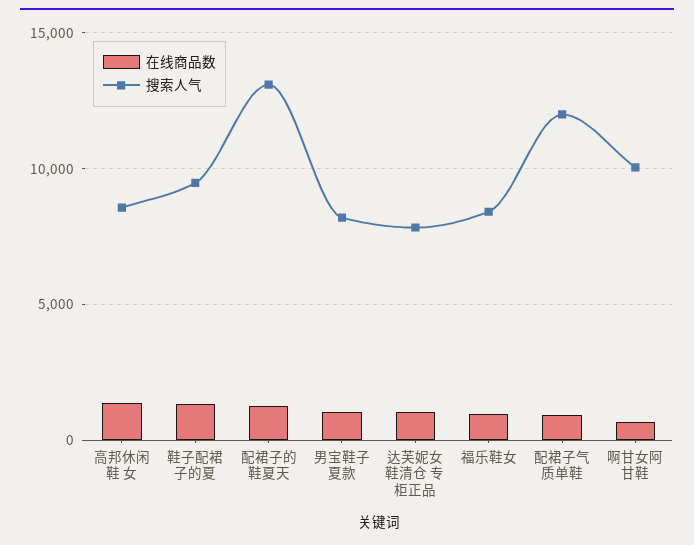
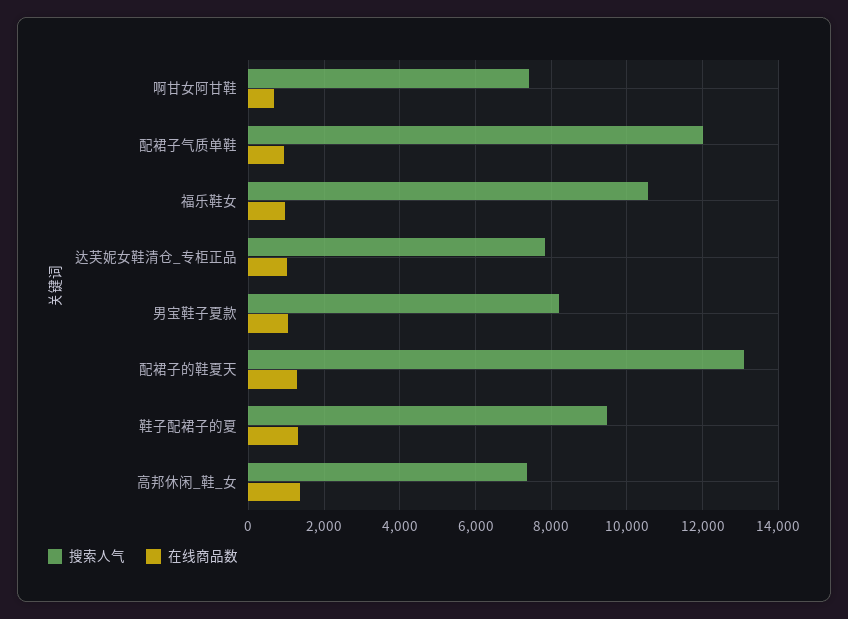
  {
    "在线商品数": {
      "高邦休闲 鞋 女": 1400,
      "鞋子配裙子的夏": 1400,
      "配裙子的鞋夏天": 1200,
      "男宝鞋子夏款": 1000,
      "达芙妮女鞋清仓 专柜正品": 1000,
      "福乐鞋女": 1000,
      "配裙子气质单鞋": 1000,
      "啊甘女阿甘鞋": 600
    },
    "搜索人气": {
-     "高邦休闲 鞋 女": 8500,
+     "高邦休闲 鞋 女": 7400,
      "鞋子配裙子的夏": 9400,
      "配裙子的鞋夏天": 13000,
      "男宝鞋子夏款": 8200,
      "达芙妮女鞋清仓 专柜正品": 7800,
-     "福乐鞋女": 8500,
+     "福乐鞋女": 10600,
      "配裙子气质单鞋": 12000,
-     "啊甘女阿甘鞋": 10000
+     "啊甘女阿甘鞋": 7400
    }
  }

